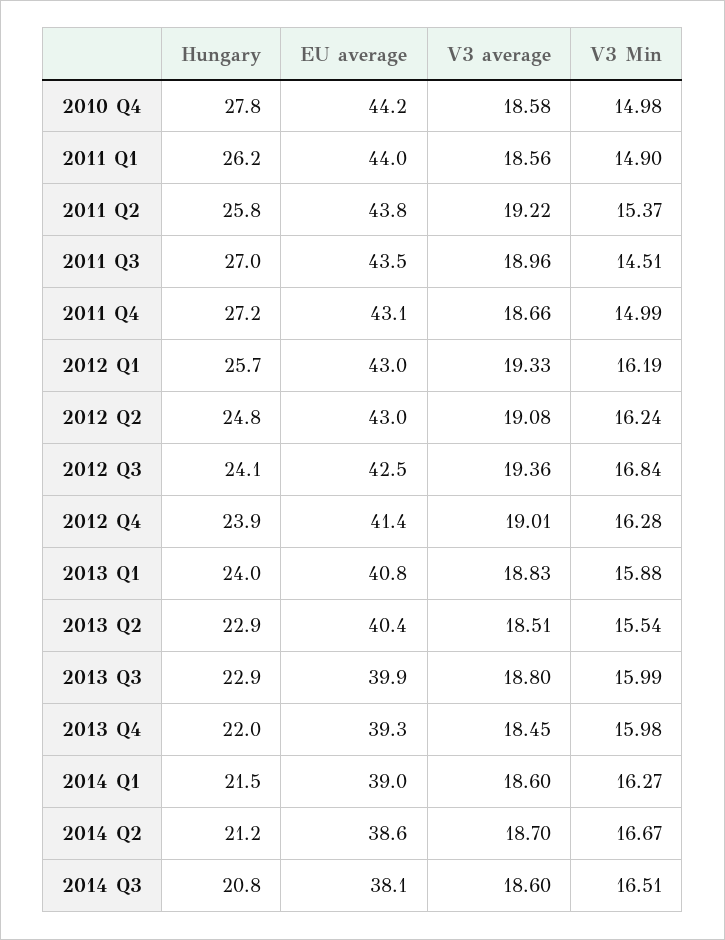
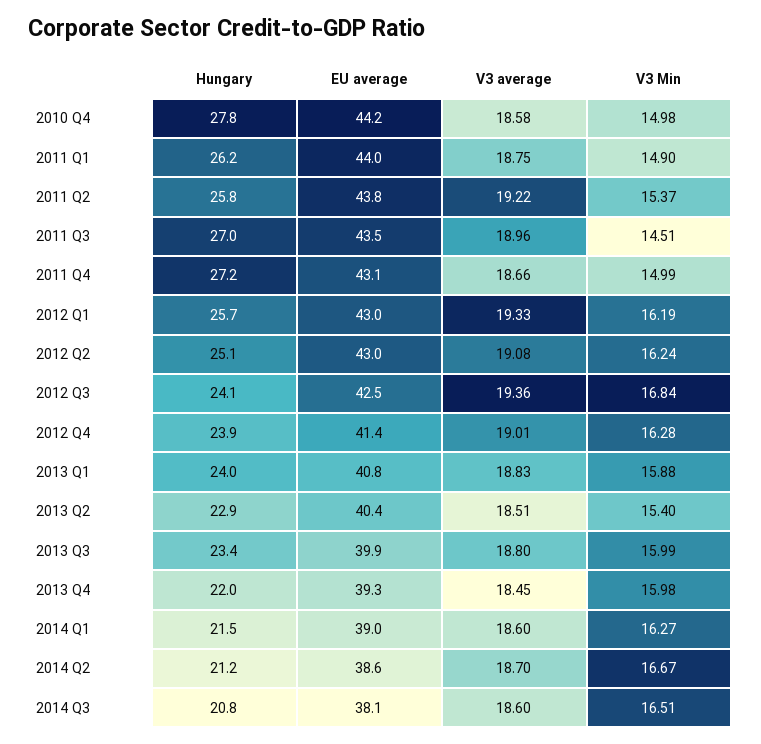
  {
    "Hungary": {
      "2010 Q4": 27.8,
      "2011 Q1": 26.2,
      "2011 Q2": 25.8,
      "2011 Q3": 27,
      "2011 Q4": 27.2,
      "2012 Q1": 25.7,
-     "2012 Q2": 24.8,
+     "2012 Q2": 25.1,
      "2012 Q3": 24.1,
      "2012 Q4": 23.9,
      "2013 Q1": 24,
      "2013 Q2": 22.9,
-     "2013 Q3": 22.9,
+     "2013 Q3": 23.4,
      "2013 Q4": 22,
      "2014 Q1": 21.5,
      "2014 Q2": 21.2,
      "2014 Q3": 20.8
    },
    "EU average": {
      "2010 Q4": 44.2,
      "2011 Q1": 44,
      "2011 Q2": 43.8,
      "2011 Q3": 43.5,
      "2011 Q4": 43.1,
      "2012 Q1": 43,
      "2012 Q2": 43,
      "2012 Q3": 42.5,
      "2012 Q4": 41.4,
      "2013 Q1": 40.8,
      "2013 Q2": 40.4,
      "2013 Q3": 39.9,
      "2013 Q4": 39.3,
      "2014 Q1": 39,
      "2014 Q2": 38.6,
      "2014 Q3": 38.1
    },
    "V3 average": {
      "2010 Q4": 18.58,
-     "2011 Q1": 18.56,
+     "2011 Q1": 18.75,
      "2011 Q2": 19.22,
      "2011 Q3": 18.96,
      "2011 Q4": 18.66,
      "2012 Q1": 19.33,
      "2012 Q2": 19.08,
      "2012 Q3": 19.36,
      "2012 Q4": 19.01,
      "2013 Q1": 18.83,
      "2013 Q2": 18.51,
      "2013 Q3": 18.8,
      "2013 Q4": 18.45,
      "2014 Q1": 18.6,
      "2014 Q2": 18.7,
      "2014 Q3": 18.6
    },
    "V3 Min": {
      "2010 Q4": 14.98,
      "2011 Q1": 14.9,
      "2011 Q2": 15.37,
      "2011 Q3": 14.51,
      "2011 Q4": 14.99,
      "2012 Q1": 16.19,
      "2012 Q2": 16.24,
      "2012 Q3": 16.84,
      "2012 Q4": 16.28,
      "2013 Q1": 15.88,
-     "2013 Q2": 15.54,
+     "2013 Q2": 15.4,
      "2013 Q3": 15.99,
      "2013 Q4": 15.98,
      "2014 Q1": 16.27,
      "2014 Q2": 16.67,
      "2014 Q3": 16.51
    }
  }

